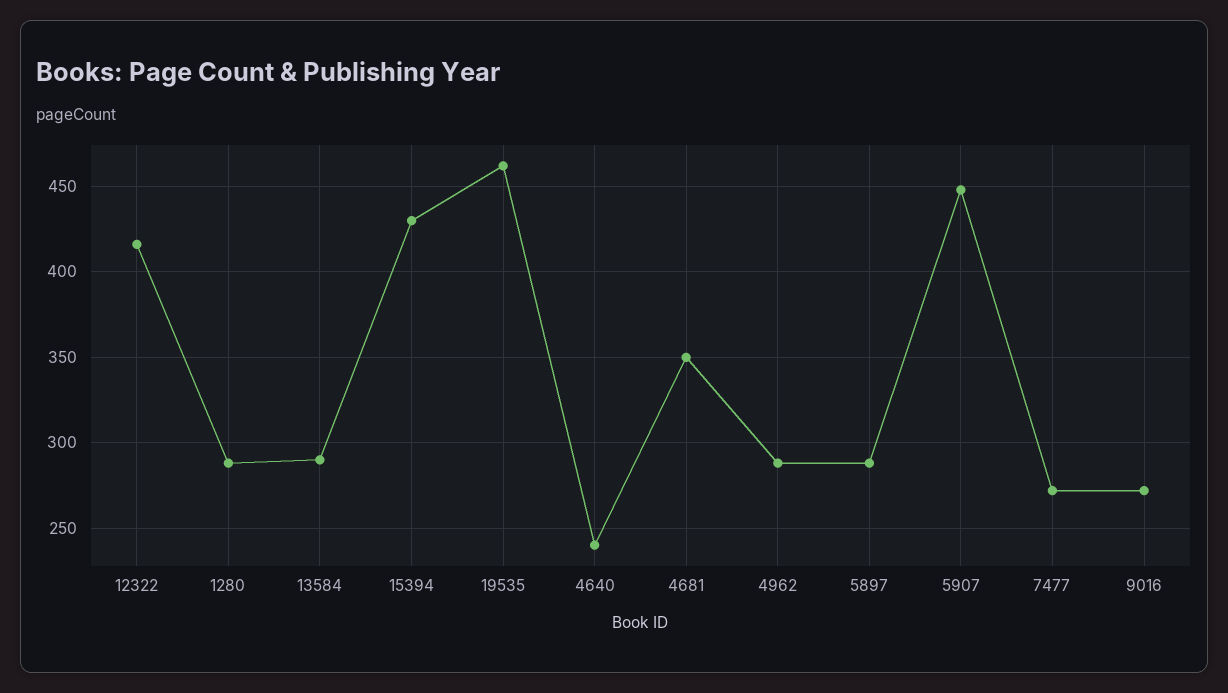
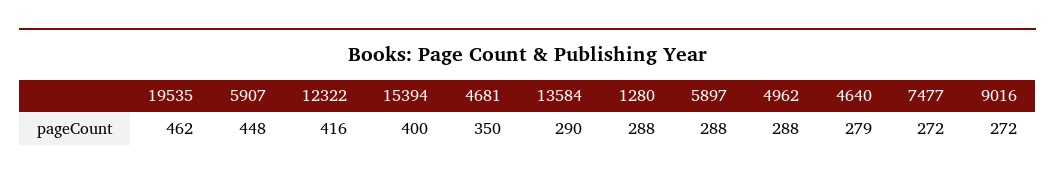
  {
    "12322": 416,
    "1280": 288,
    "13584": 290,
-   "15394": 430,
+   "15394": 400,
    "19535": 462,
-   "4640": 240,
+   "4640": 279,
    "4681": 350,
    "4962": 288,
    "5897": 288,
    "5907": 448,
    "7477": 272,
    "9016": 272
  }

